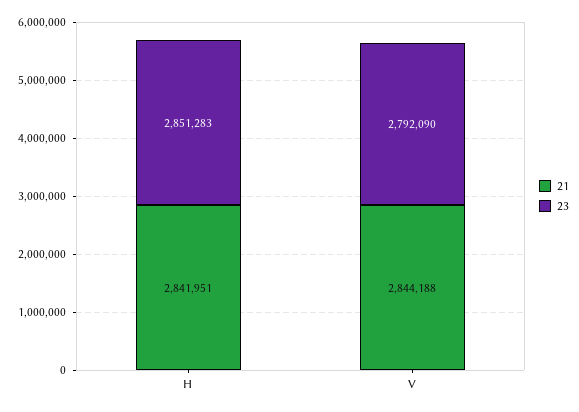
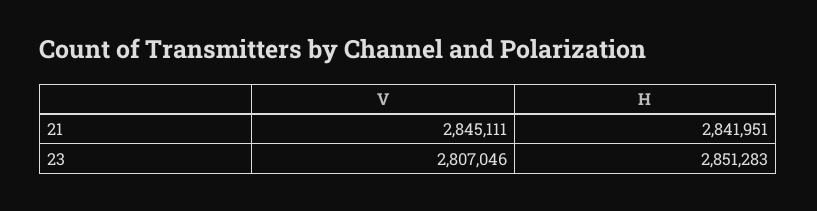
  {
    "21": {
      "H": 2841951,
-     "V": 2844188
+     "V": 2845111
    },
    "23": {
      "H": 2851283,
-     "V": 2792090
+     "V": 2807046
    }
  }

